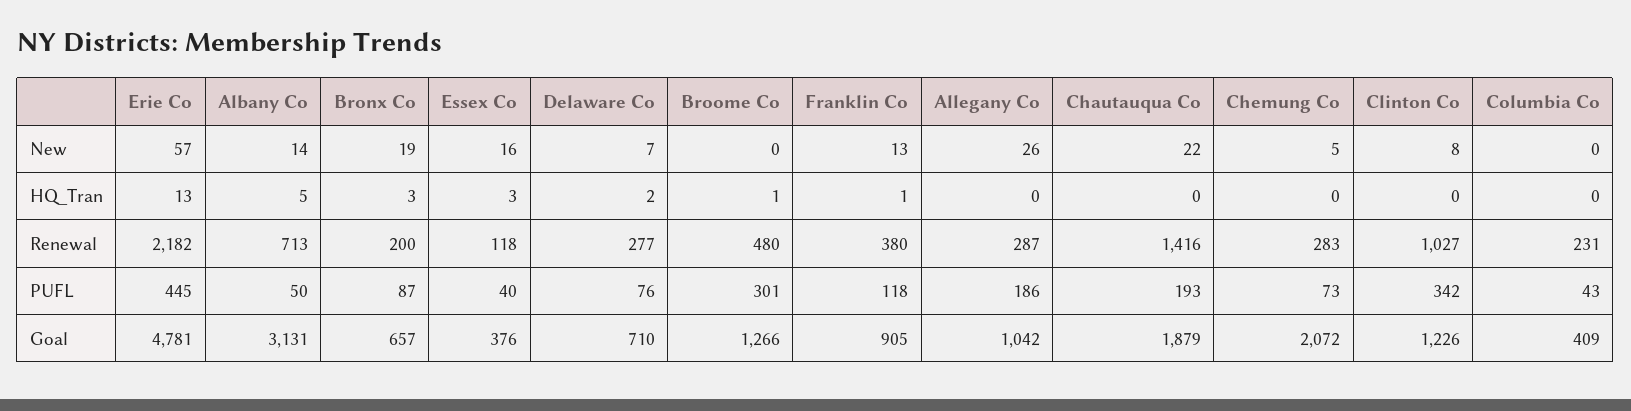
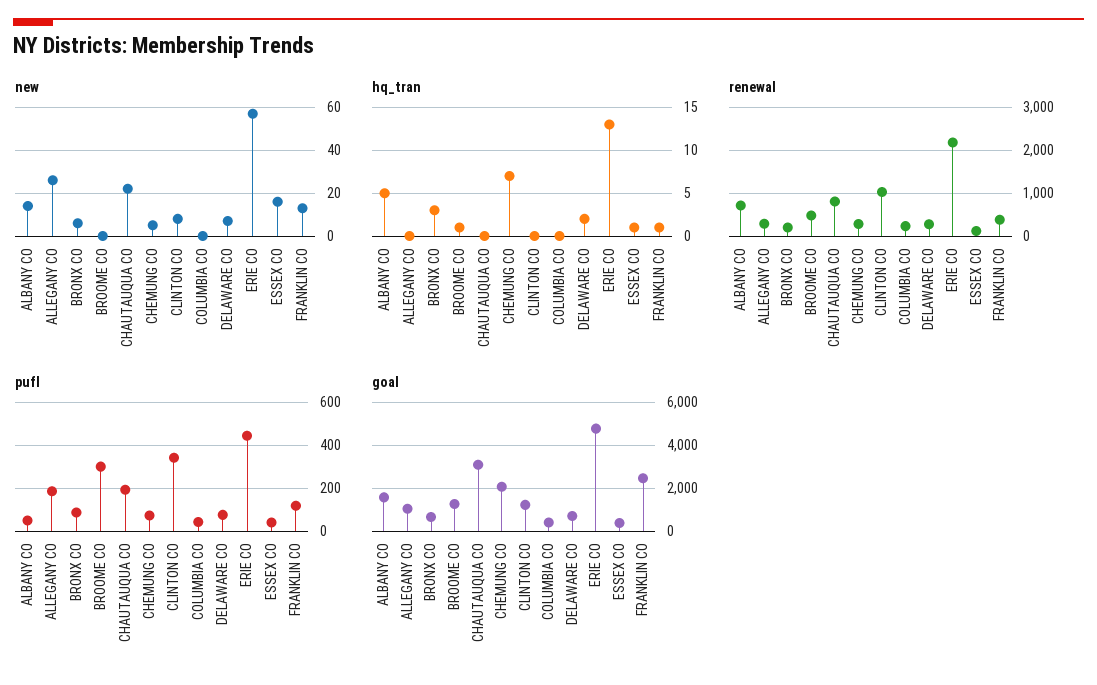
  {
    "New": {
      "Erie Co": 57,
      "Albany Co": 14,
-     "Bronx Co": 19,
+     "Bronx Co": 5,
      "Essex Co": 16,
      "Delaware Co": 7,
      "Broome Co": 0,
      "Franklin Co": 13,
      "Allegany Co": 26,
      "Chautauqua Co": 22,
      "Chemung Co": 5,
      "Clinton Co": 8,
      "Columbia Co": 0
    },
    "HQ_Tran": {
      "Erie Co": 13,
      "Albany Co": 5,
      "Bronx Co": 3,
-     "Essex Co": 3,
+     "Essex Co": 1,
      "Delaware Co": 2,
      "Broome Co": 1,
      "Franklin Co": 1,
      "Allegany Co": 0,
      "Chautauqua Co": 0,
-     "Chemung Co": 0,
+     "Chemung Co": 7,
      "Clinton Co": 0,
      "Columbia Co": 0
    },
    "Renewal": {
      "Erie Co": 2182,
      "Albany Co": 713,
      "Bronx Co": 200,
      "Essex Co": 118,
      "Delaware Co": 277,
      "Broome Co": 480,
      "Franklin Co": 380,
      "Allegany Co": 287,
-     "Chautauqua Co": 1416,
+     "Chautauqua Co": 800,
      "Chemung Co": 283,
      "Clinton Co": 1027,
      "Columbia Co": 231
    },
    "PUFL": {
      "Erie Co": 445,
      "Albany Co": 50,
      "Bronx Co": 87,
      "Essex Co": 40,
      "Delaware Co": 76,
      "Broome Co": 301,
      "Franklin Co": 118,
      "Allegany Co": 186,
      "Chautauqua Co": 193,
      "Chemung Co": 73,
      "Clinton Co": 342,
      "Columbia Co": 43
    },
    "Goal": {
      "Erie Co": 4781,
-     "Albany Co": 3131,
+     "Albany Co": 1500,
      "Bronx Co": 657,
      "Essex Co": 376,
      "Delaware Co": 710,
      "Broome Co": 1266,
-     "Franklin Co": 905,
+     "Franklin Co": 2500,
      "Allegany Co": 1042,
-     "Chautauqua Co": 1879,
+     "Chautauqua Co": 3000,
      "Chemung Co": 2072,
      "Clinton Co": 1226,
      "Columbia Co": 409
    }
  }

